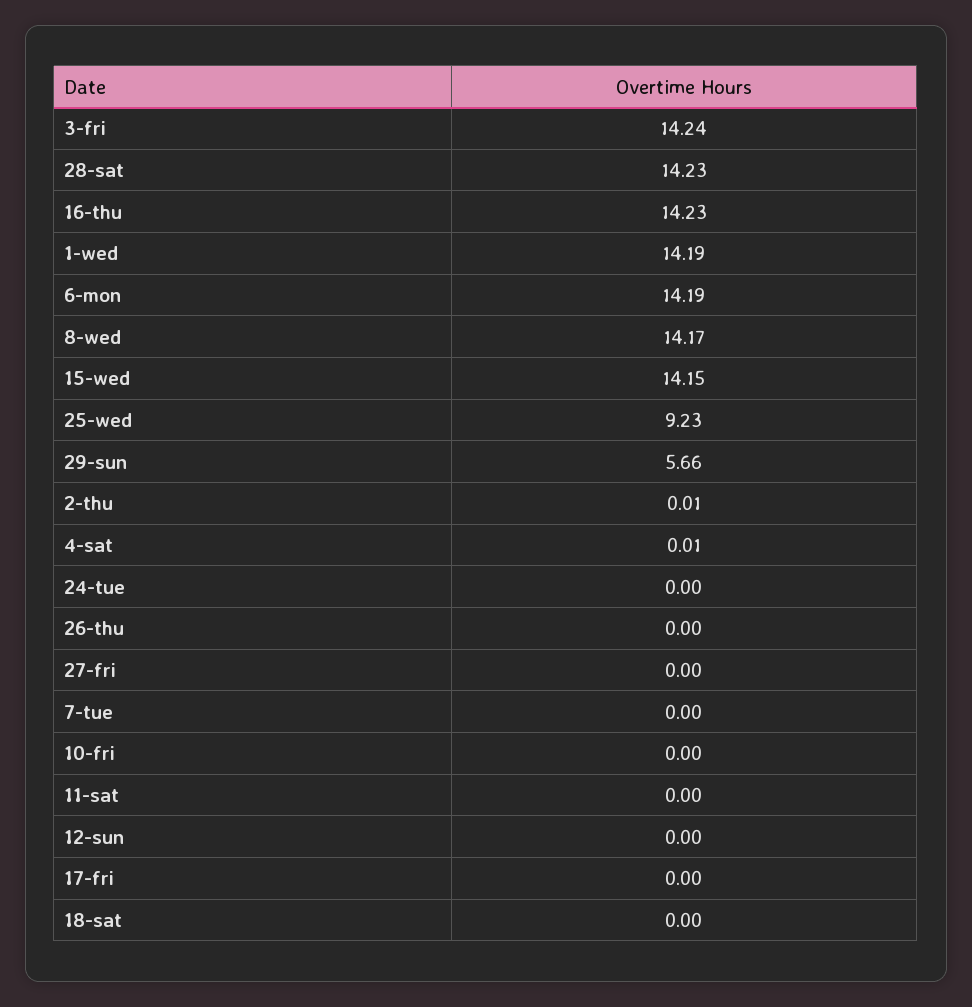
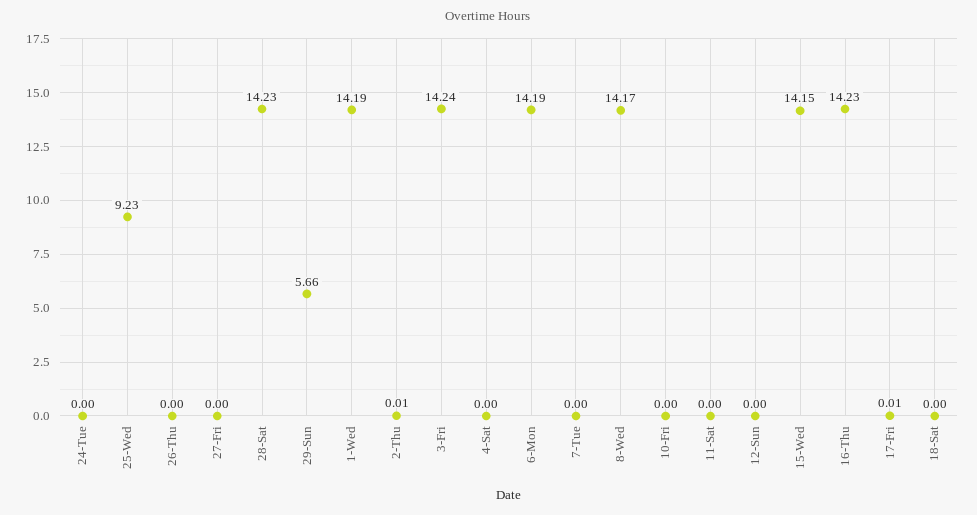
  {
    "3-fri": 14.24,
    "28-sat": 14.23,
    "16-thu": 14.23,
    "1-wed": 14.19,
    "6-mon": 14.19,
    "8-wed": 14.17,
    "15-wed": 14.15,
    "25-wed": 9.23,
    "29-sun": 5.66,
    "2-thu": 0.01,
-   "4-sat": 0.01,
+   "4-sat": 0,
    "24-tue": 0,
    "26-thu": 0,
    "27-fri": 0,
    "7-tue": 0,
    "10-fri": 0,
    "11-sat": 0,
    "12-sun": 0,
-   "17-fri": 0,
+   "17-fri": 0.01,
    "18-sat": 0
  }

